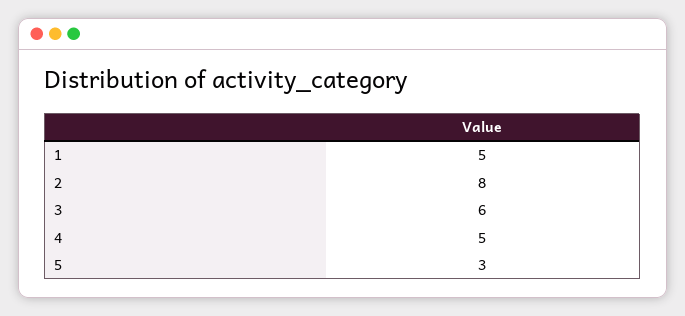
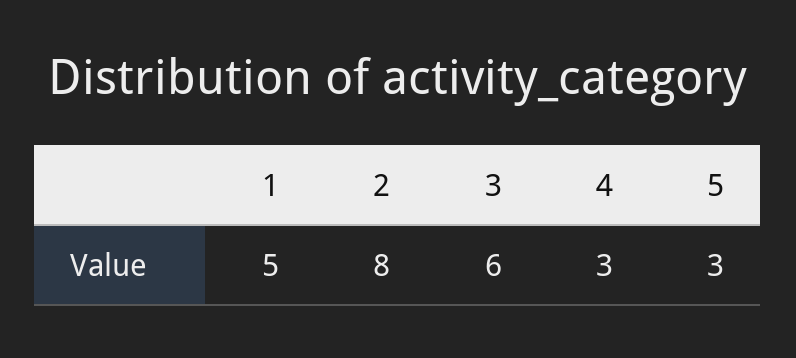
  {
    "1": 5,
    "2": 8,
    "3": 6,
-   "4": 5,
+   "4": 3,
    "5": 3
  }

